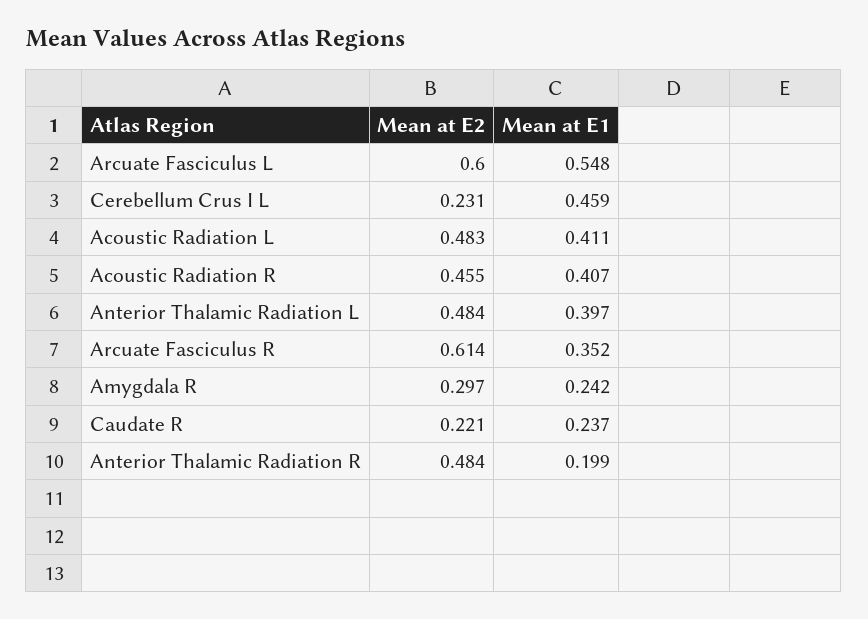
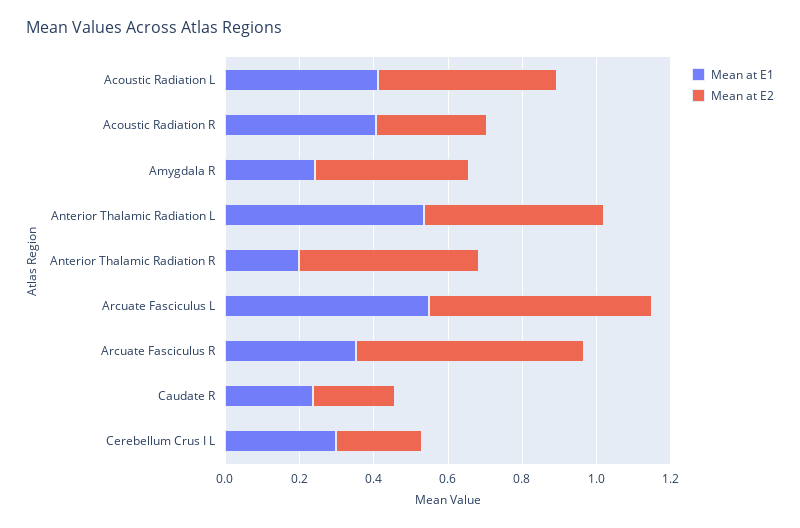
  {
    "Mean at E2": {
      "Arcuate Fasciculus L": 0.6,
      "Cerebellum Crus I L": 0.231,
      "Acoustic Radiation L": 0.483,
-     "Acoustic Radiation R": 0.455,
+     "Acoustic Radiation R": 0.3,
      "Anterior Thalamic Radiation L": 0.484,
      "Arcuate Fasciculus R": 0.614,
-     "Amygdala R": 0.297,
+     "Amygdala R": 0.4,
      "Caudate R": 0.221,
      "Anterior Thalamic Radiation R": 0.484
    },
    "Mean at E1": {
      "Arcuate Fasciculus L": 0.548,
-     "Cerebellum Crus I L": 0.459,
+     "Cerebellum Crus I L": 0.3,
      "Acoustic Radiation L": 0.411,
      "Acoustic Radiation R": 0.407,
-     "Anterior Thalamic Radiation L": 0.397,
+     "Anterior Thalamic Radiation L": 0.55,
      "Arcuate Fasciculus R": 0.352,
      "Amygdala R": 0.242,
      "Caudate R": 0.237,
      "Anterior Thalamic Radiation R": 0.199
    }
  }

